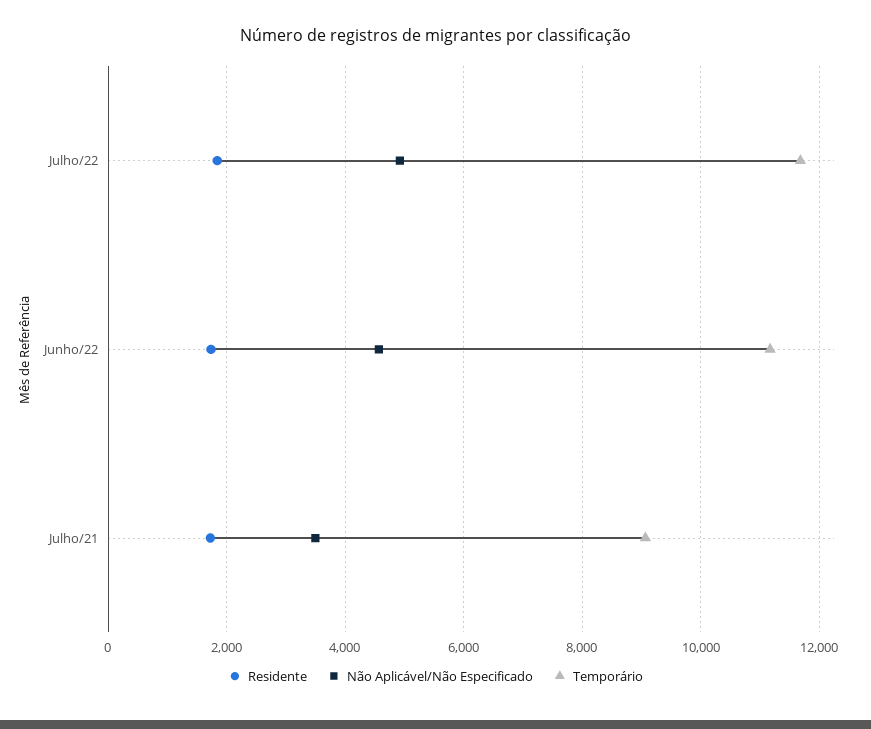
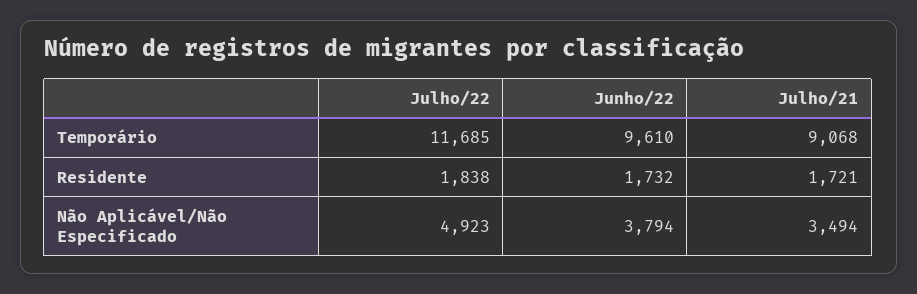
  {
    "Residente": {
      "Julho/22": 1838,
      "Junho/22": 1732,
      "Julho/21": 1721
    },
    "Não Aplicável/Não Especificado": {
      "Julho/22": 4923,
-     "Junho/22": 4600,
+     "Junho/22": 3794,
      "Julho/21": 3494
    },
    "Temporário": {
      "Julho/22": 11685,
-     "Junho/22": 11200,
+     "Junho/22": 9610,
      "Julho/21": 9068
    }
  }

